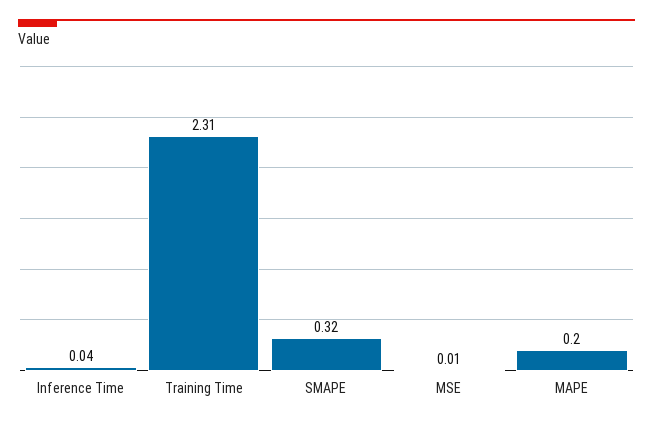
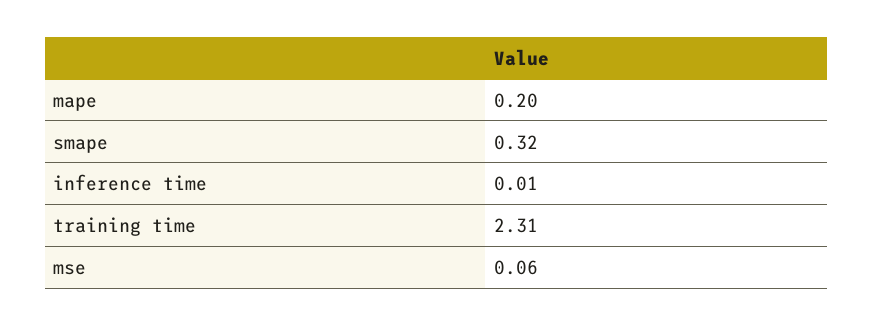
  {
-   "Inference Time": 0.04,
+   "Inference Time": 0.01,
    "Training Time": 2.31,
    "SMAPE": 0.32,
-   "MSE": 0.01,
+   "MSE": 0.06,
    "MAPE": 0.2
  }

